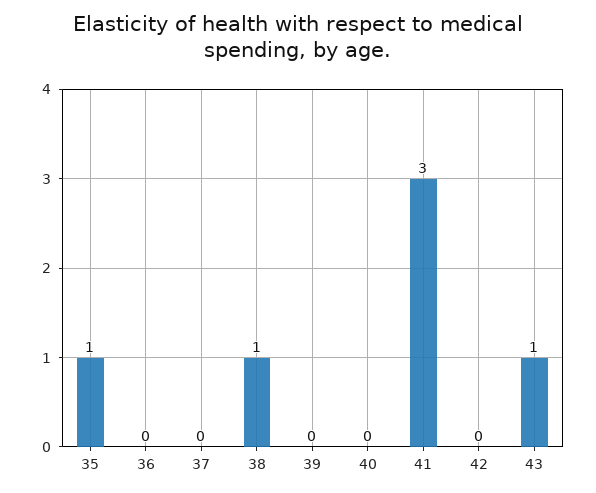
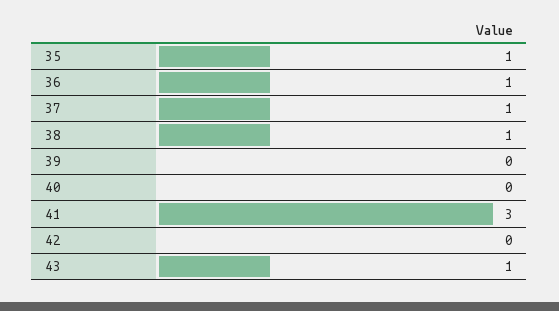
  {
    "35": 1,
-   "36": 0,
+   "36": 1,
-   "37": 0,
+   "37": 1,
    "38": 1,
    "39": 0,
    "40": 0,
    "41": 3,
    "42": 0,
    "43": 1
  }

